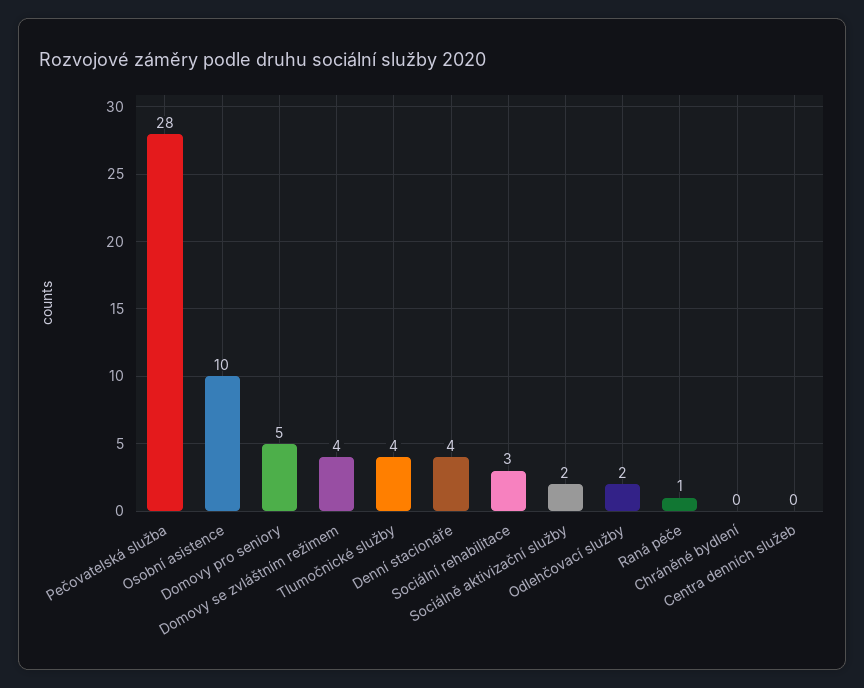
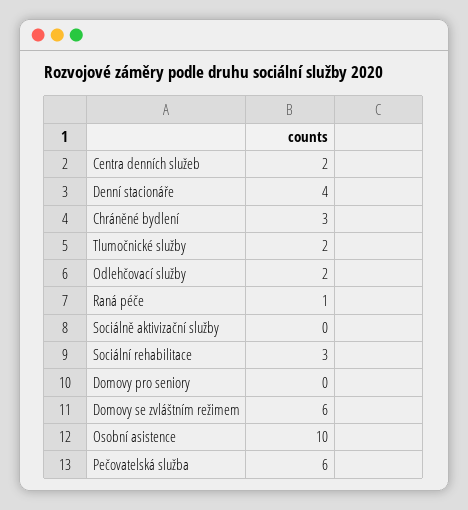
  {
-   "Pečovatelská služba": 28,
+   "Pečovatelská služba": 6,
    "Osobní asistence": 10,
-   "Domovy pro seniory": 5,
+   "Domovy pro seniory": 0,
-   "Domovy se zvláštním režimem": 4,
+   "Domovy se zvláštním režimem": 6,
-   "Tlumočnické služby": 4,
+   "Tlumočnické služby": 2,
    "Denní stacionáře": 4,
    "Sociální rehabilitace": 3,
-   "Sociálně aktivizační služby": 2,
+   "Sociálně aktivizační služby": 0,
    "Odlehčovací služby": 2,
    "Raná péče": 1,
-   "Chráněné bydlení": 0,
+   "Chráněné bydlení": 3,
-   "Centra denních služeb": 0
+   "Centra denních služeb": 2
  }

